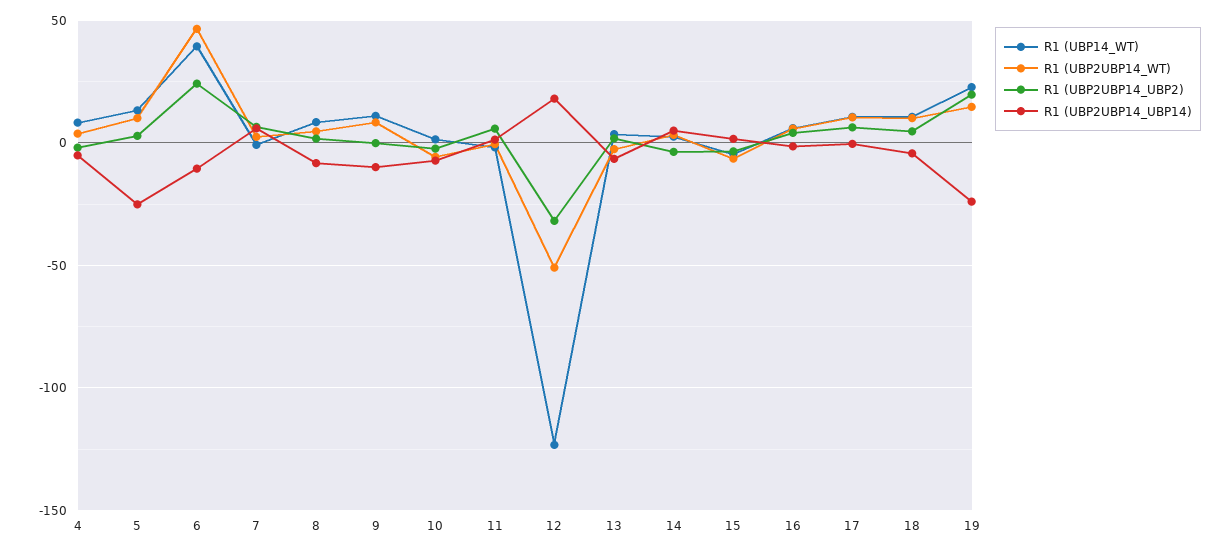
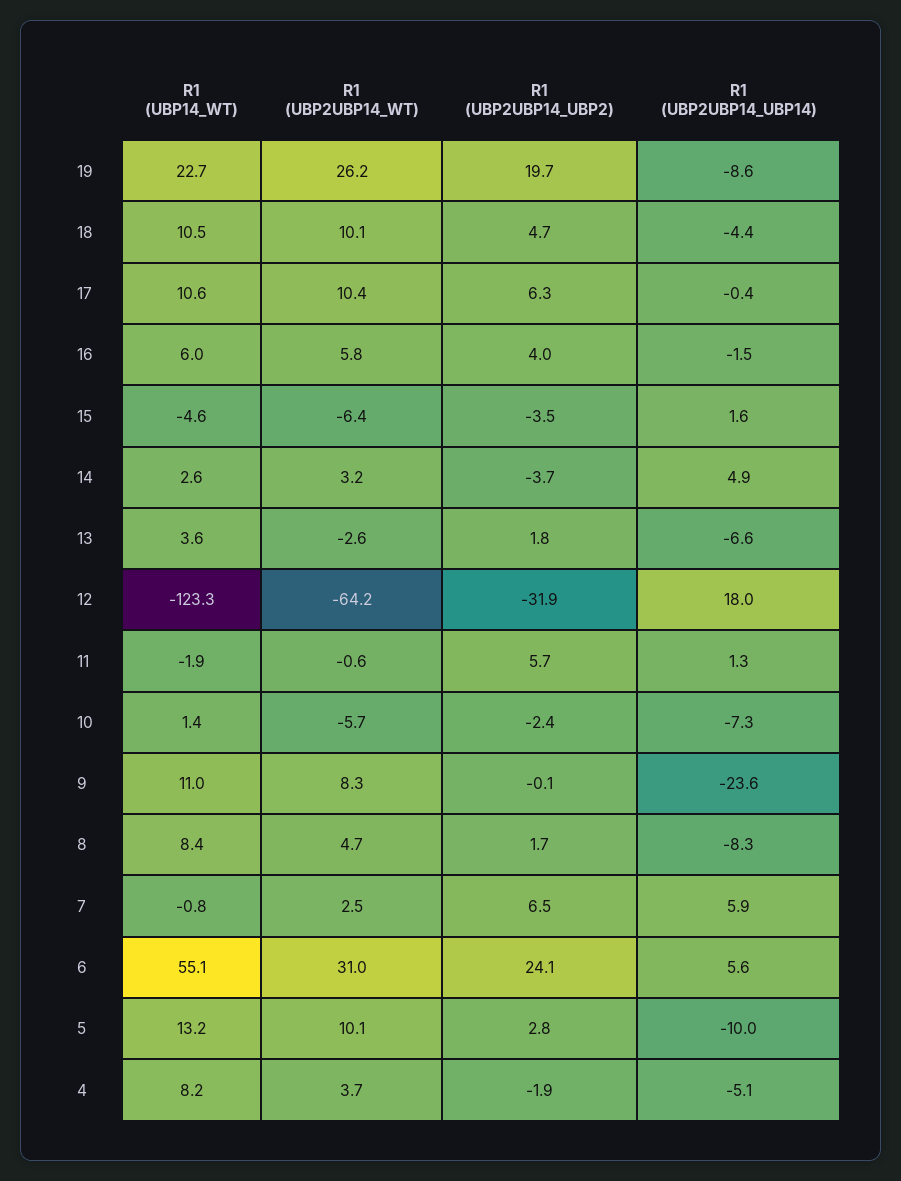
  {
    "R1 (UBP14_WT)": {
      "4": 8.2,
      "5": 13.2,
-     "6": 40,
+     "6": 55.1,
      "7": -0.8,
      "8": 8.4,
      "9": 11,
      "10": 1.4,
      "11": -1.9,
      "12": -123.3,
      "13": 3.6,
      "14": 2.6,
      "15": -4.6,
      "16": 6,
      "17": 10.6,
      "18": 10.5,
      "19": 22.7
    },
    "R1 (UBP2UBP14_WT)": {
      "4": 3.7,
      "5": 10.1,
-     "6": 45,
+     "6": 31,
      "7": 2.5,
      "8": 4.7,
      "9": 8.3,
      "10": -5.7,
      "11": -0.6,
-     "12": -50,
+     "12": -64.2,
      "13": -2.6,
      "14": 3.2,
      "15": -6.4,
      "16": 5.8,
      "17": 10.4,
      "18": 10.1,
-     "19": 15
+     "19": 26.2
    },
    "R1 (UBP2UBP14_UBP2)": {
      "4": -1.9,
      "5": 2.8,
      "6": 24.1,
      "7": 6.5,
      "8": 1.7,
      "9": -0.1,
      "10": -2.4,
      "11": 5.7,
      "12": -31.9,
      "13": 1.8,
      "14": -3.7,
      "15": -3.5,
      "16": 4,
      "17": 6.3,
      "18": 4.7,
      "19": 19.7
    },
    "R1 (UBP2UBP14_UBP14)": {
      "4": -5.1,
-     "5": -25,
+     "5": -10,
-     "6": -10,
+     "6": 5.6,
      "7": 5.9,
      "8": -8.3,
-     "9": -10,
+     "9": -23.6,
      "10": -7.3,
      "11": 1.3,
      "12": 18,
      "13": -6.6,
      "14": 4.9,
      "15": 1.6,
      "16": -1.5,
      "17": -0.4,
      "18": -4.4,
-     "19": -25
+     "19": -8.6
    }
  }

